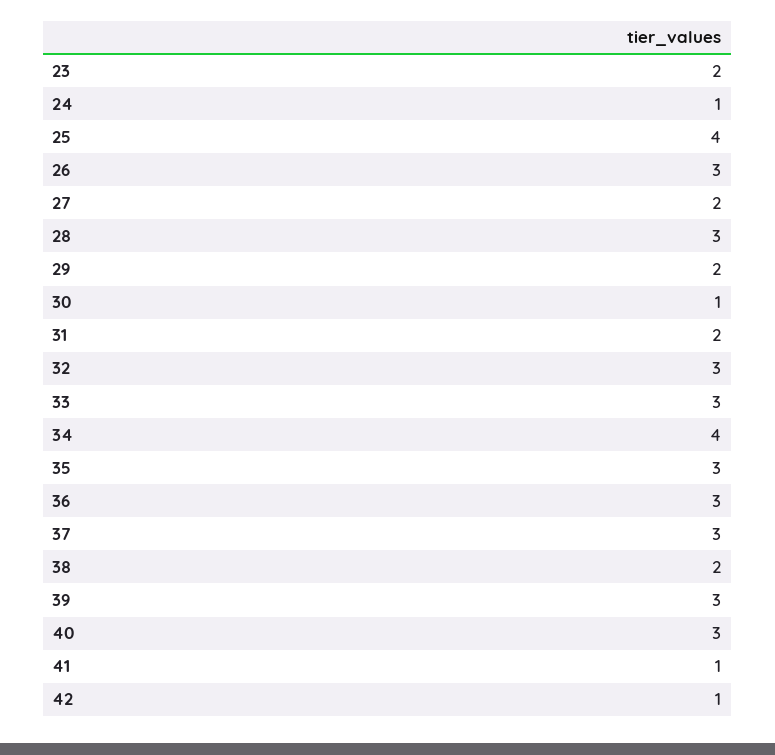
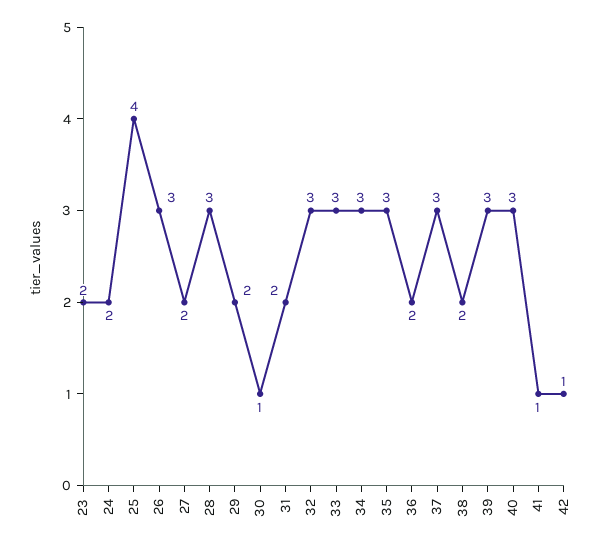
  {
    "23": 2,
-   "24": 1,
+   "24": 2,
    "25": 4,
    "26": 3,
    "27": 2,
    "28": 3,
    "29": 2,
    "30": 1,
    "31": 2,
    "32": 3,
    "33": 3,
-   "34": 4,
+   "34": 3,
    "35": 3,
-   "36": 3,
+   "36": 2,
    "37": 3,
    "38": 2,
    "39": 3,
    "40": 3,
    "41": 1,
    "42": 1
  }

